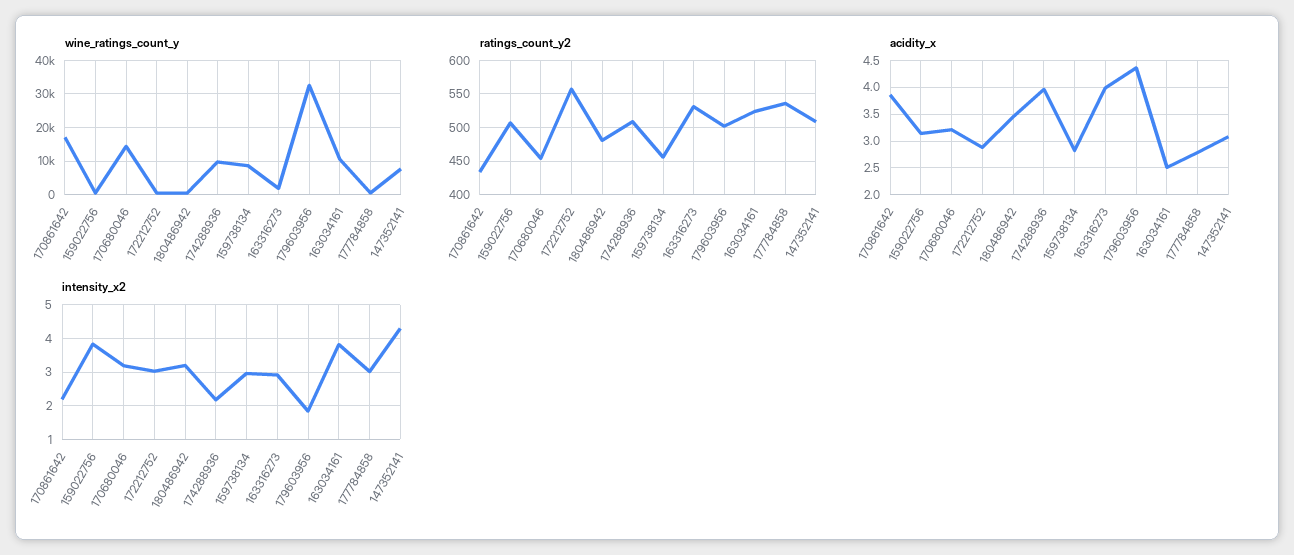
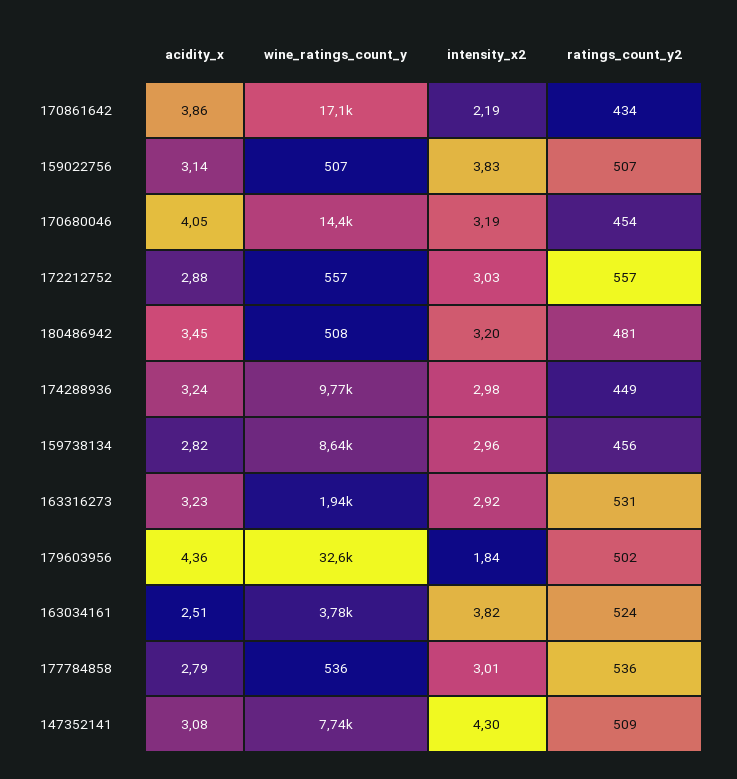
  {
    "wine_ratings_count_y": {
      "170861642": 17100,
      "159022756": 507,
      "170680046": 14400,
      "172212752": 557,
      "180486942": 508,
      "174288936": 9770,
      "159738134": 8640,
      "163316273": 1940,
      "179603956": 32600,
-     "163034161": 10000,
+     "163034161": 3780,
      "177784858": 536,
      "147352141": 7740
    },
    "ratings_count_y2": {
      "170861642": 434,
      "159022756": 507,
      "170680046": 454,
      "172212752": 557,
      "180486942": 481,
-     "174288936": 510,
+     "174288936": 449,
      "159738134": 456,
      "163316273": 531,
      "179603956": 502,
      "163034161": 524,
      "177784858": 536,
      "147352141": 509
    },
    "acidity_x": {
      "170861642": 3.86,
      "159022756": 3.14,
-     "170680046": 3.25,
+     "170680046": 4.05,
      "172212752": 2.88,
      "180486942": 3.45,
-     "174288936": 4,
+     "174288936": 3.24,
      "159738134": 2.82,
-     "163316273": 4,
+     "163316273": 3.23,
      "179603956": 4.36,
      "163034161": 2.51,
      "177784858": 2.79,
      "147352141": 3.08
    },
    "intensity_x2": {
      "170861642": 2.19,
      "159022756": 3.83,
      "170680046": 3.19,
      "172212752": 3.03,
      "180486942": 3.2,
-     "174288936": 2.2,
+     "174288936": 2.98,
      "159738134": 2.96,
      "163316273": 2.92,
      "179603956": 1.84,
      "163034161": 3.82,
      "177784858": 3.01,
      "147352141": 4.3
    }
  }

